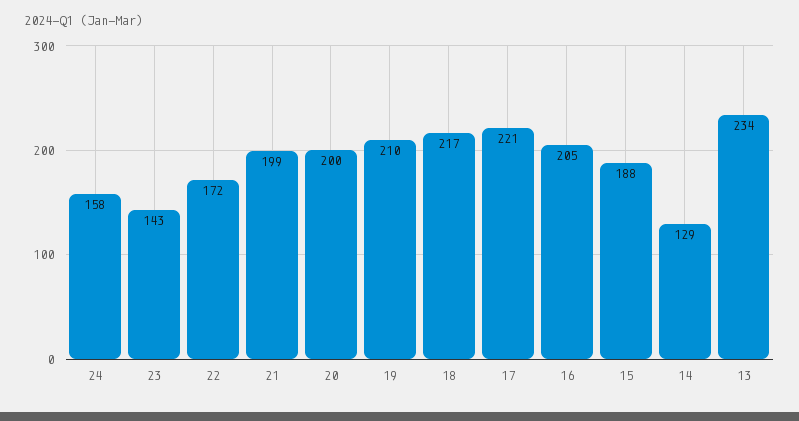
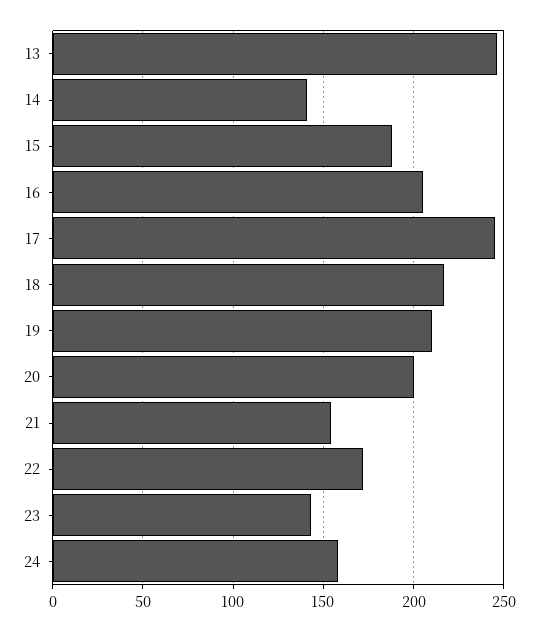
  {
    "24": 158,
    "23": 143,
    "22": 172,
-   "21": 199,
+   "21": 155,
    "20": 200,
    "19": 210,
    "18": 217,
-   "17": 221,
+   "17": 245,
    "16": 205,
    "15": 188,
-   "14": 129,
+   "14": 140,
-   "13": 234
+   "13": 245
  }

